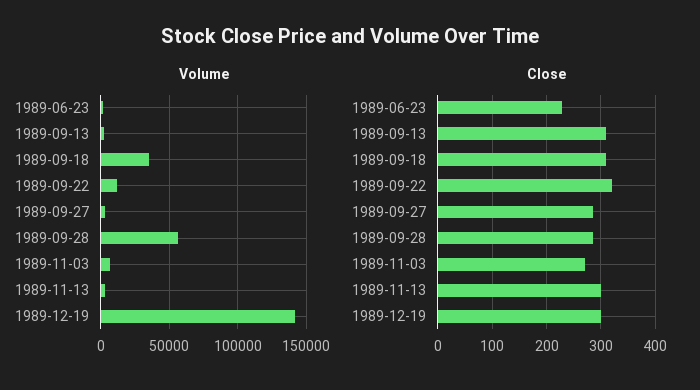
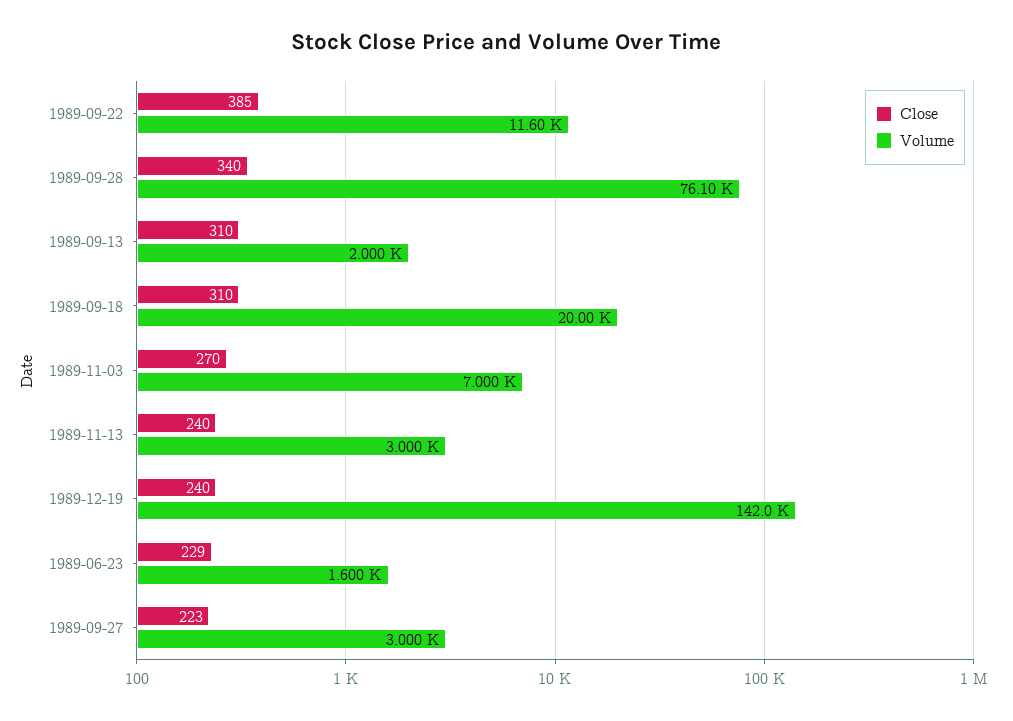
  {
    "Volume": {
      "1989-06-23": 1600,
      "1989-09-13": 2000,
-     "1989-09-18": 35000,
+     "1989-09-18": 20000,
      "1989-09-22": 11600,
      "1989-09-27": 3000,
-     "1989-09-28": 55000,
+     "1989-09-28": 76100,
      "1989-11-03": 7000,
      "1989-11-13": 3000,
      "1989-12-19": 142000
    },
    "Close": {
      "1989-06-23": 229,
      "1989-09-13": 310,
      "1989-09-18": 310,
-     "1989-09-22": 320,
+     "1989-09-22": 385,
-     "1989-09-27": 280,
+     "1989-09-27": 223,
-     "1989-09-28": 280,
+     "1989-09-28": 340,
      "1989-11-03": 270,
-     "1989-11-13": 300,
+     "1989-11-13": 240,
-     "1989-12-19": 300
+     "1989-12-19": 240
    }
  }

